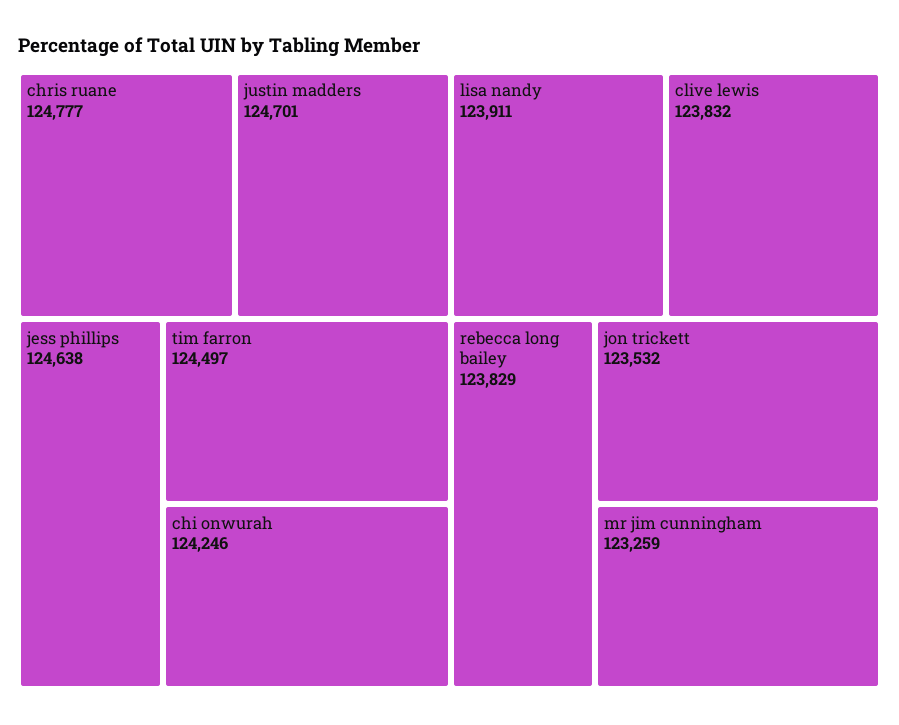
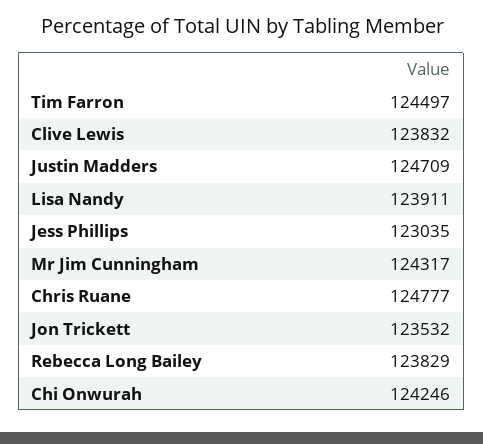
  {
    "chris ruane": 124777,
-   "justin madders": 124701,
+   "justin madders": 124709,
-   "jess phillips": 124638,
+   "jess phillips": 123035,
    "tim farron": 124497,
    "chi onwurah": 124246,
    "lisa nandy": 123911,
    "clive lewis": 123832,
    "rebecca long bailey": 123829,
    "jon trickett": 123532,
-   "mr jim cunningham": 123259
+   "mr jim cunningham": 124317
  }

